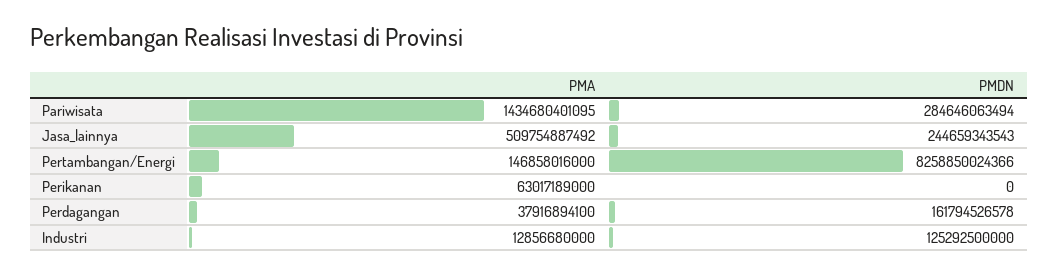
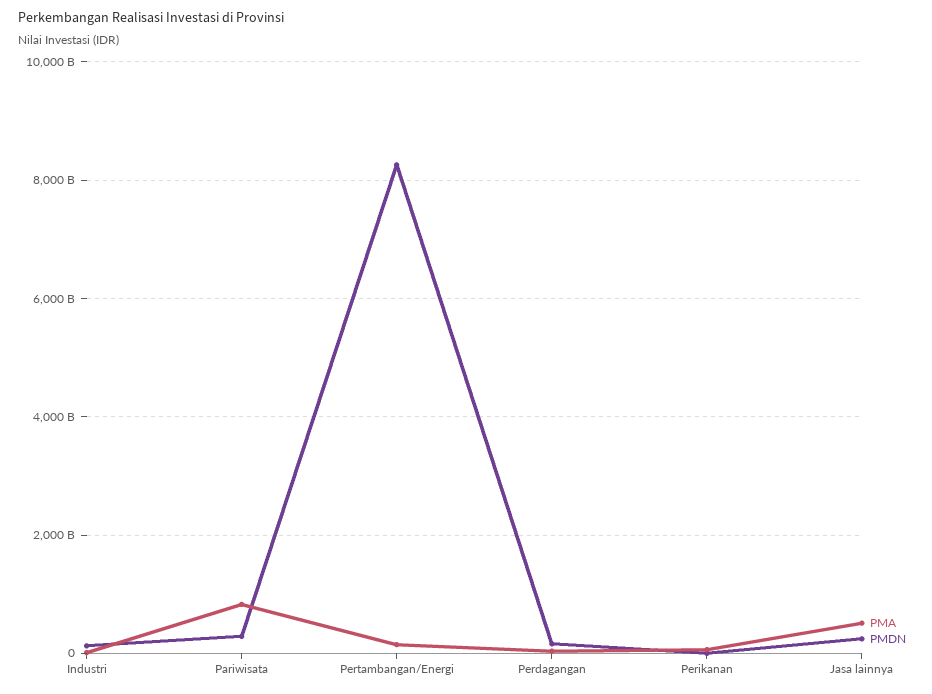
  {
    "PMA": {
-     "Pariwisata": 1434680401095,
+     "Pariwisata": 800000000000,
      "Jasa_lainnya": 509754887492,
      "Pertambangan/Energi": 146858016000,
      "Perikanan": 63017189000,
      "Perdagangan": 37916894100,
      "Industri": 12856680000
    },
    "PMDN": {
      "Pariwisata": 284646063494,
      "Jasa_lainnya": 244659343543,
      "Pertambangan/Energi": 8258850024366,
      "Perikanan": 0,
      "Perdagangan": 161794526578,
      "Industri": 125292500000
    }
  }

